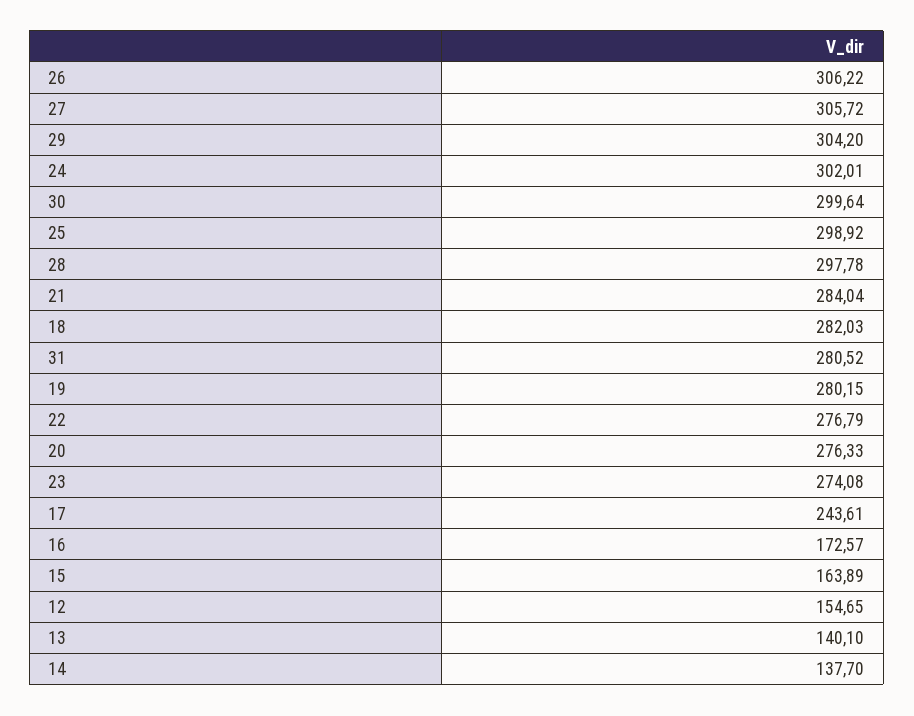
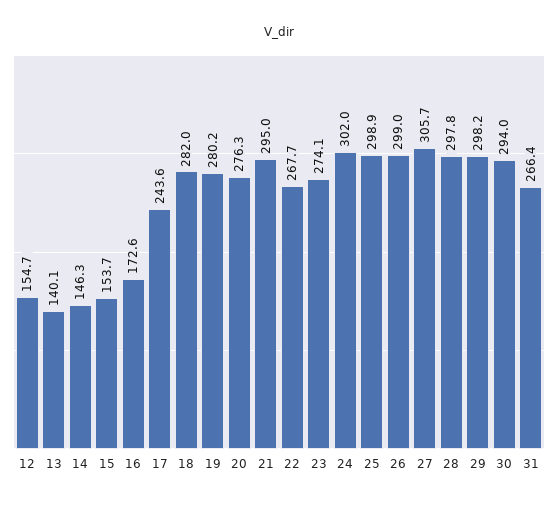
  {
-   "26": 306.22,
+   "26": 299,
    "27": 305.72,
-   "29": 304.2,
+   "29": 298.2,
    "24": 302.01,
-   "30": 299.64,
+   "30": 294,
    "25": 298.92,
    "28": 297.78,
-   "21": 284.04,
+   "21": 295,
    "18": 282.03,
-   "31": 280.52,
+   "31": 266.4,
    "19": 280.15,
-   "22": 276.79,
+   "22": 267.7,
    "20": 276.33,
    "23": 274.08,
    "17": 243.61,
    "16": 172.57,
-   "15": 163.89,
+   "15": 153.7,
    "12": 154.65,
    "13": 140.1,
-   "14": 137.7
+   "14": 146.3
  }

